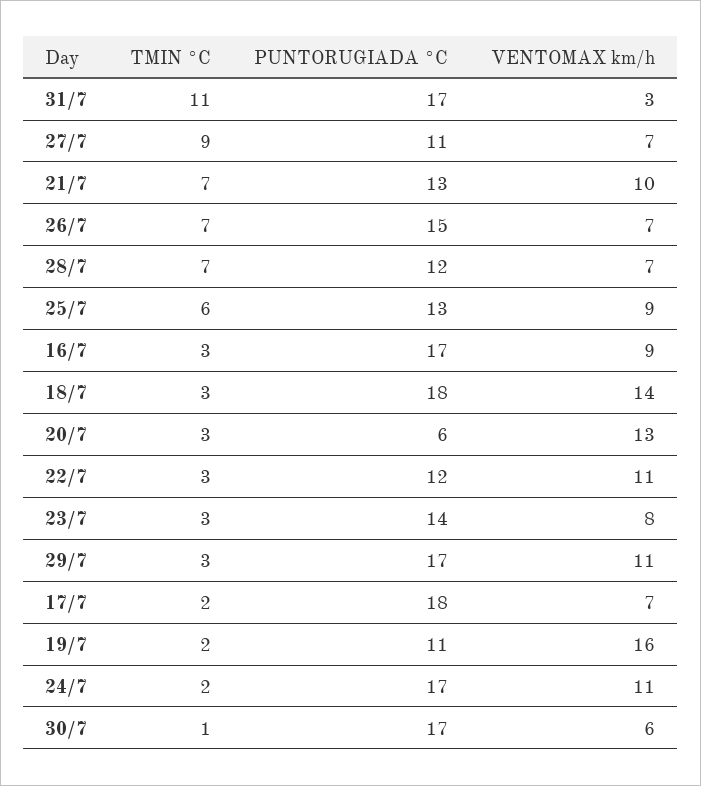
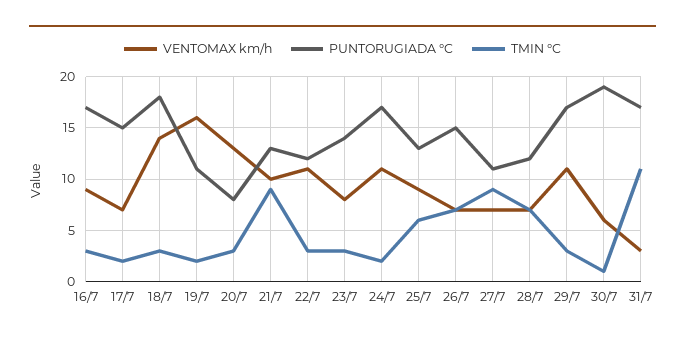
  {
    "TMIN °C": {
      "31/7": 11,
      "27/7": 9,
-     "21/7": 7,
+     "21/7": 9,
      "26/7": 7,
      "28/7": 7,
      "25/7": 6,
      "16/7": 3,
      "18/7": 3,
      "20/7": 3,
      "22/7": 3,
      "23/7": 3,
      "29/7": 3,
      "17/7": 2,
      "19/7": 2,
      "24/7": 2,
      "30/7": 1
    },
    "PUNTORUGIADA °C": {
      "31/7": 17,
      "27/7": 11,
      "21/7": 13,
      "26/7": 15,
      "28/7": 12,
      "25/7": 13,
      "16/7": 17,
      "18/7": 18,
-     "20/7": 6,
+     "20/7": 8,
      "22/7": 12,
      "23/7": 14,
      "29/7": 17,
-     "17/7": 18,
+     "17/7": 15,
      "19/7": 11,
      "24/7": 17,
-     "30/7": 17
+     "30/7": 19
    },
    "VENTOMAX km/h": {
      "31/7": 3,
      "27/7": 7,
      "21/7": 10,
      "26/7": 7,
      "28/7": 7,
      "25/7": 9,
      "16/7": 9,
      "18/7": 14,
      "20/7": 13,
      "22/7": 11,
      "23/7": 8,
      "29/7": 11,
      "17/7": 7,
      "19/7": 16,
      "24/7": 11,
      "30/7": 6
    }
  }

